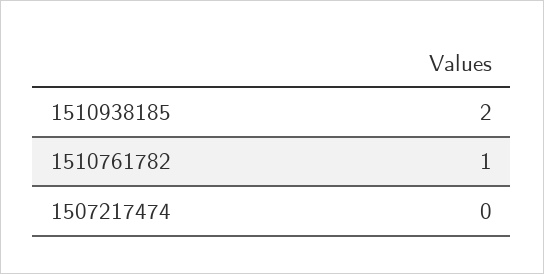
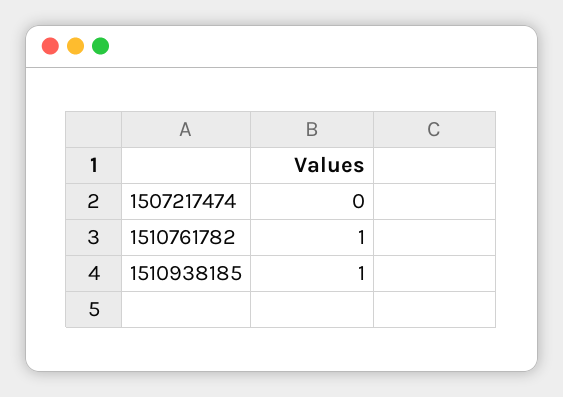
  {
-   "1510938185": 2,
+   "1510938185": 1,
    "1510761782": 1,
    "1507217474": 0
  }

